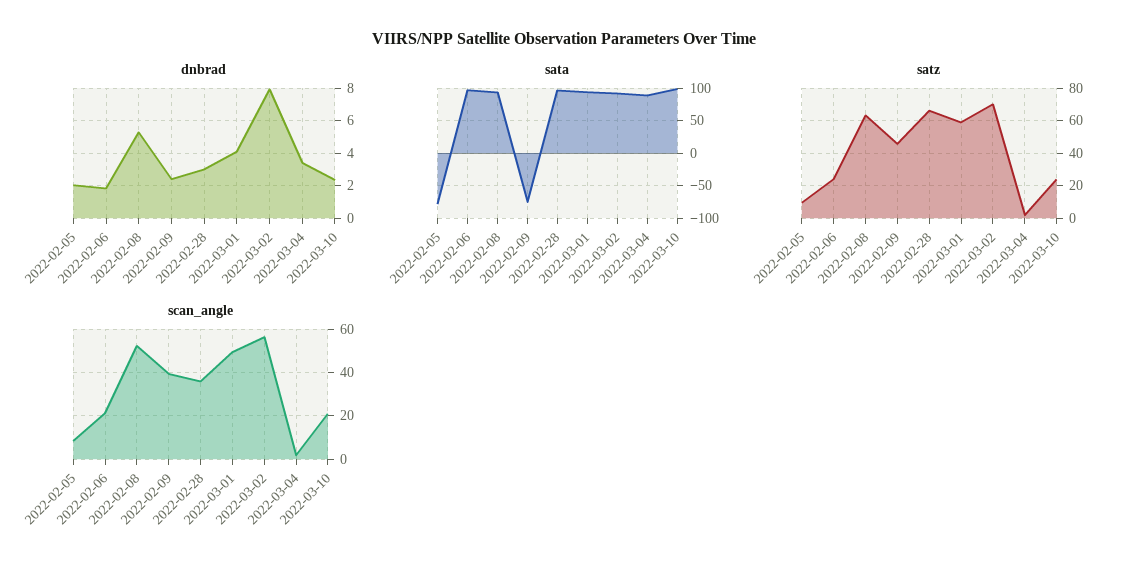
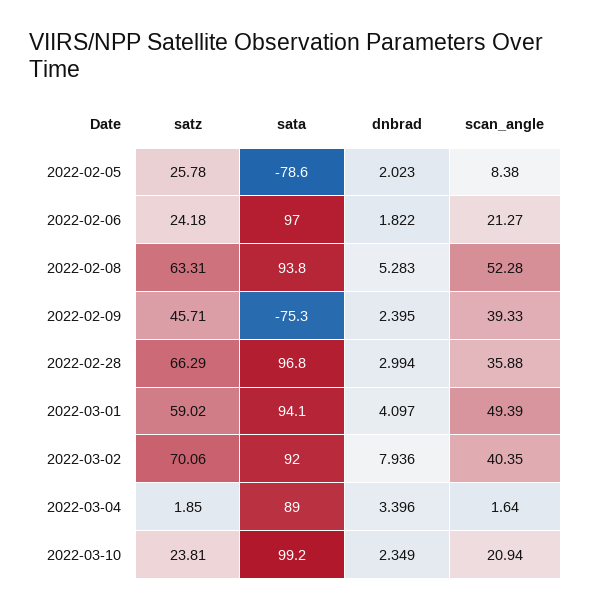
  {
    "dnbrad": {
      "2022-02-05": 2.023,
      "2022-02-06": 1.822,
      "2022-02-08": 5.283,
      "2022-02-09": 2.395,
      "2022-02-28": 2.994,
      "2022-03-01": 4.097,
      "2022-03-02": 7.936,
      "2022-03-04": 3.396,
      "2022-03-10": 2.349
    },
    "sata": {
      "2022-02-05": -78.6,
      "2022-02-06": 97,
      "2022-02-08": 93.8,
      "2022-02-09": -75.3,
      "2022-02-28": 96.8,
      "2022-03-01": 94.1,
      "2022-03-02": 92,
      "2022-03-04": 89,
      "2022-03-10": 99.2
    },
    "satz": {
-     "2022-02-05": 10,
+     "2022-02-05": 25.78,
      "2022-02-06": 24.18,
      "2022-02-08": 63.31,
      "2022-02-09": 45.71,
      "2022-02-28": 66.29,
      "2022-03-01": 59.02,
      "2022-03-02": 70.06,
      "2022-03-04": 1.85,
      "2022-03-10": 23.81
    },
    "scan_angle": {
      "2022-02-05": 8.38,
      "2022-02-06": 21.27,
      "2022-02-08": 52.28,
      "2022-02-09": 39.33,
      "2022-02-28": 35.88,
      "2022-03-01": 49.39,
-     "2022-03-02": 55,
+     "2022-03-02": 40.35,
      "2022-03-04": 1.64,
      "2022-03-10": 20.94
    }
  }

